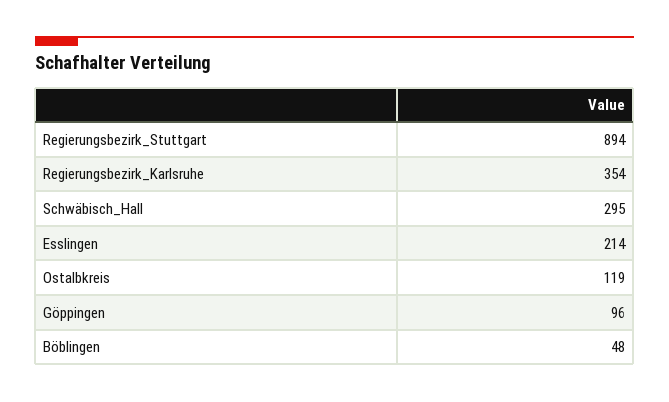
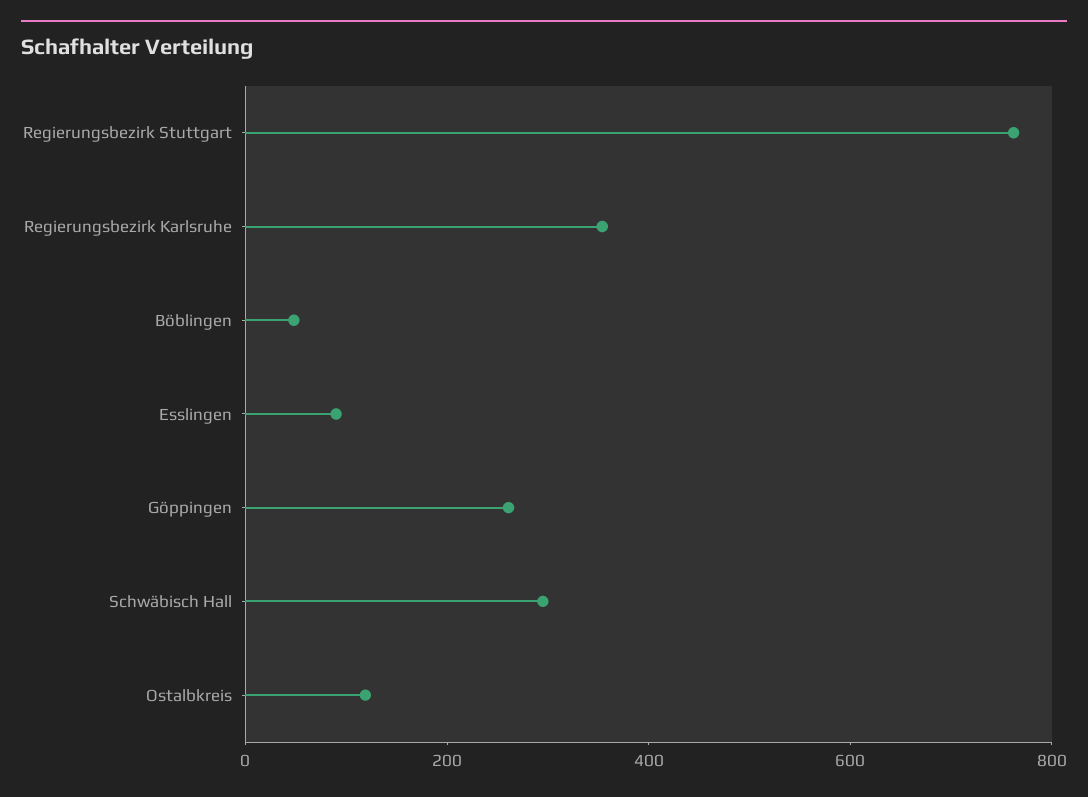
  {
-   "Regierungsbezirk_Stuttgart": 894,
+   "Regierungsbezirk_Stuttgart": 750,
    "Regierungsbezirk_Karlsruhe": 354,
    "Schwäbisch_Hall": 295,
-   "Esslingen": 214,
+   "Esslingen": 100,
    "Ostalbkreis": 119,
-   "Göppingen": 96,
+   "Göppingen": 250,
    "Böblingen": 48
  }

